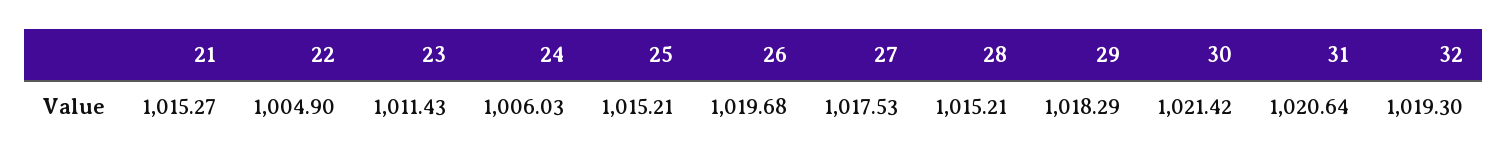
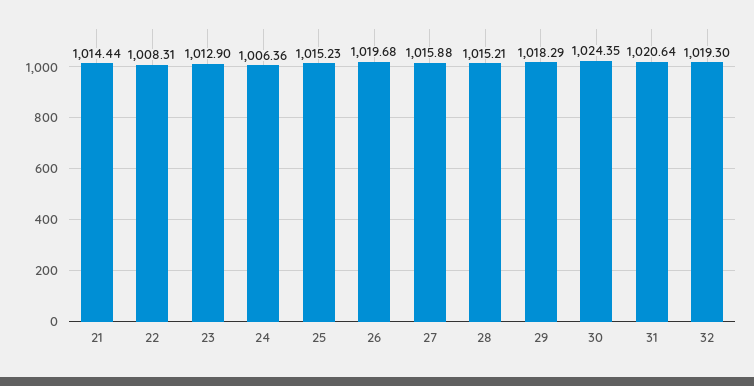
  {
-   "21": 1015.27,
+   "21": 1014.44,
-   "22": 1004.9,
+   "22": 1008.31,
-   "23": 1011.43,
+   "23": 1012.9,
-   "24": 1006.03,
+   "24": 1006.36,
-   "25": 1015.21,
+   "25": 1015.23,
    "26": 1019.68,
-   "27": 1017.53,
+   "27": 1015.88,
    "28": 1015.21,
    "29": 1018.29,
-   "30": 1021.42,
+   "30": 1024.35,
    "31": 1020.64,
    "32": 1019.3
  }

